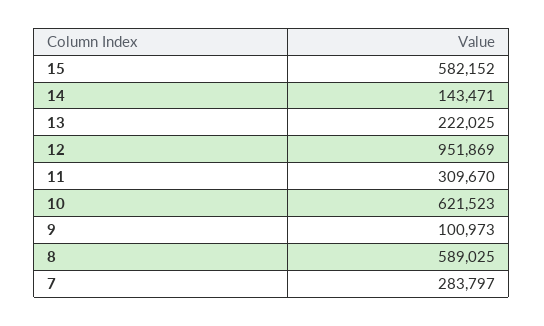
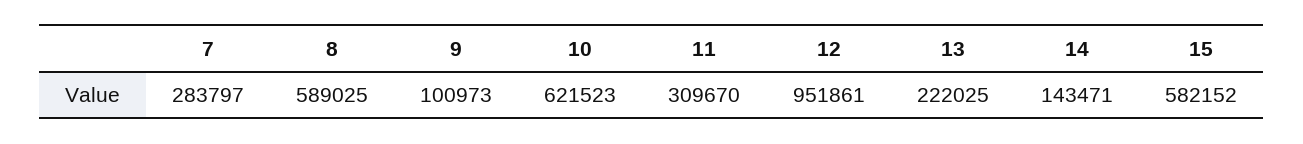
  {
    "15": 582152,
    "14": 143471,
    "13": 222025,
-   "12": 951869,
+   "12": 951861,
    "11": 309670,
    "10": 621523,
    "9": 100973,
    "8": 589025,
    "7": 283797
  }

